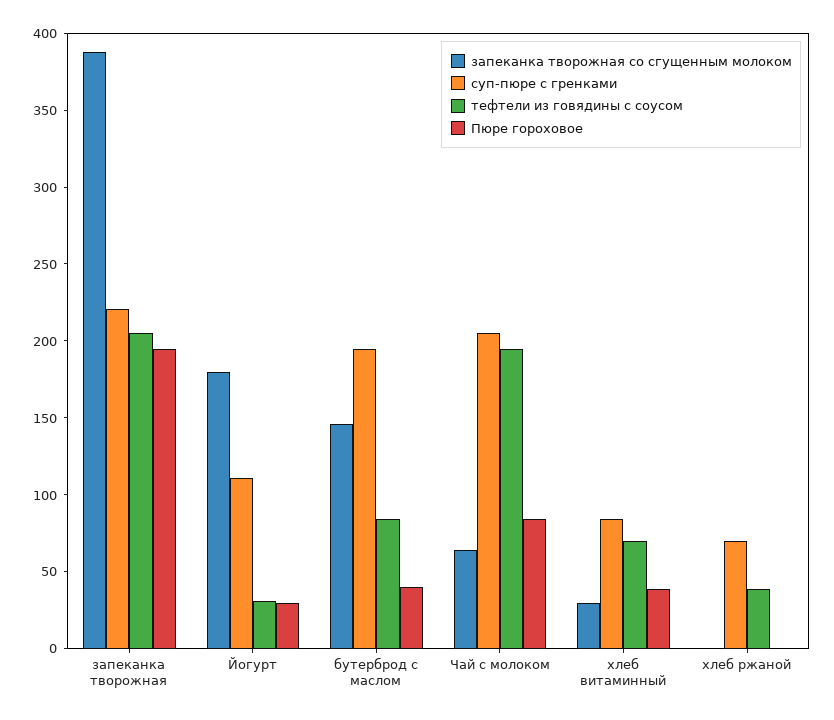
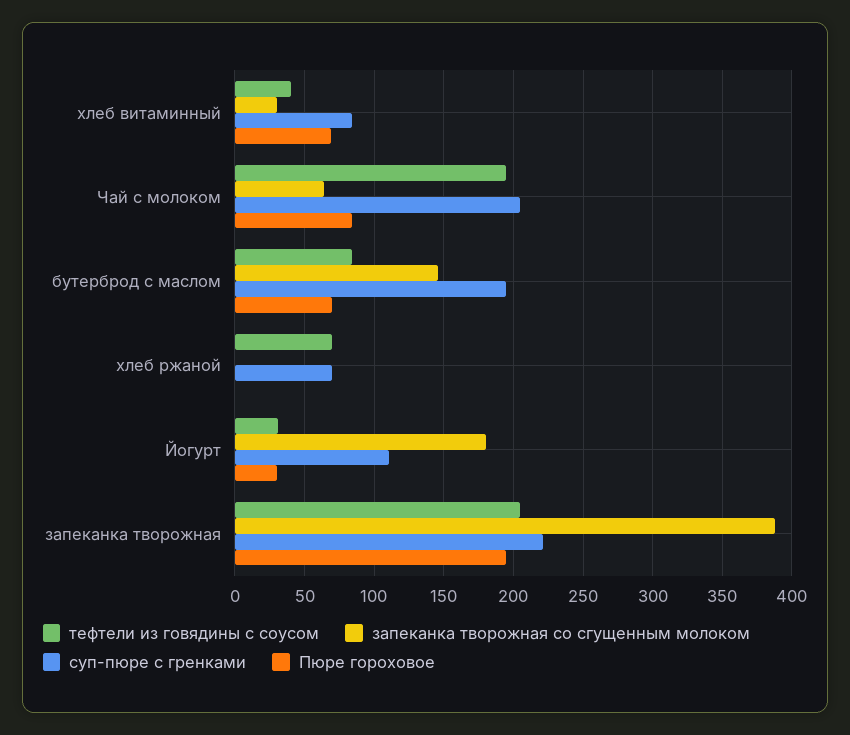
  {
    "запеканка творожная со сгущенным молоком": {
      "запеканка творожная": 390,
      "Йогурт": 180,
      "бутерброд с маслом": 145,
      "Чай с молоком": 65,
      "хлеб витаминный": 30,
      "хлеб ржаной": 0
    },
    "суп-пюре с гренками": {
      "запеканка творожная": 220,
      "Йогурт": 110,
      "бутерброд с маслом": 195,
      "Чай с молоком": 205,
      "хлеб витаминный": 85,
      "хлеб ржаной": 70
    },
    "тефтели из говядины с соусом": {
      "запеканка творожная": 205,
      "Йогурт": 30,
      "бутерброд с маслом": 85,
      "Чай с молоком": 195,
-     "хлеб витаминный": 70,
+     "хлеб витаминный": 40,
-     "хлеб ржаной": 40
+     "хлеб ржаной": 70
    },
    "Пюре гороховое": {
      "запеканка творожная": 195,
      "Йогурт": 30,
-     "бутерброд с маслом": 40,
+     "бутерброд с маслом": 70,
      "Чай с молоком": 85,
-     "хлеб витаминный": 40,
+     "хлеб витаминный": 70,
      "хлеб ржаной": 0
    }
  }

